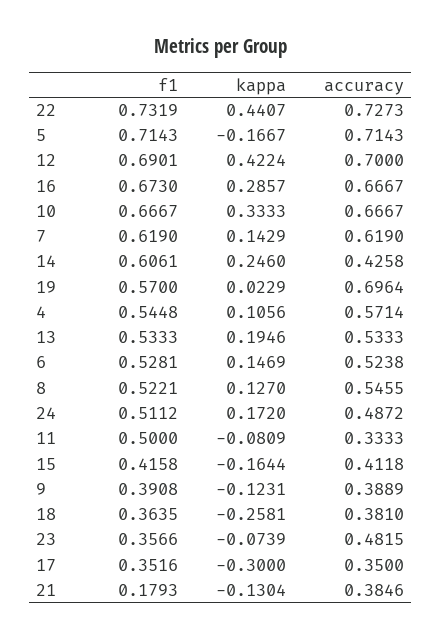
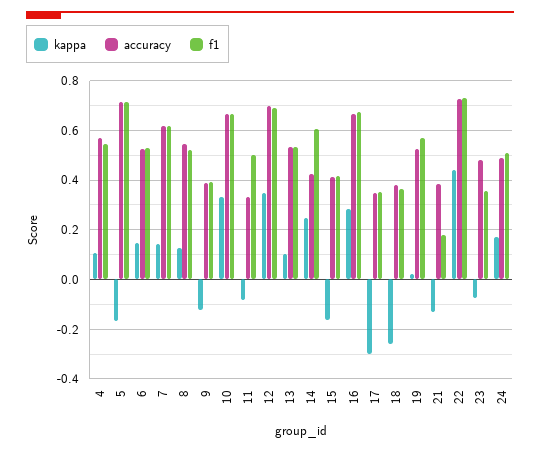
  {
    "f1": {
      "22": 0.7319,
      "5": 0.7143,
      "12": 0.6901,
      "16": 0.673,
      "10": 0.6667,
      "7": 0.619,
      "14": 0.6061,
      "19": 0.57,
      "4": 0.5448,
      "13": 0.5333,
      "6": 0.5281,
      "8": 0.5221,
      "24": 0.5112,
      "11": 0.5,
      "15": 0.4158,
      "9": 0.3908,
      "18": 0.3635,
      "23": 0.3566,
      "17": 0.3516,
      "21": 0.1793
    },
    "kappa": {
      "22": 0.4407,
      "5": -0.1667,
-     "12": 0.4224,
+     "12": 0.35,
      "16": 0.2857,
      "10": 0.3333,
      "7": 0.1429,
      "14": 0.246,
      "19": 0.0229,
      "4": 0.1056,
-     "13": 0.1946,
+     "13": 0.1,
      "6": 0.1469,
      "8": 0.127,
      "24": 0.172,
      "11": -0.0809,
      "15": -0.1644,
      "9": -0.1231,
      "18": -0.2581,
      "23": -0.0739,
      "17": -0.3,
      "21": -0.1304
    },
    "accuracy": {
      "22": 0.7273,
      "5": 0.7143,
      "12": 0.7,
      "16": 0.6667,
      "10": 0.6667,
      "7": 0.619,
      "14": 0.4258,
-     "19": 0.6964,
+     "19": 0.525,
      "4": 0.5714,
      "13": 0.5333,
      "6": 0.5238,
      "8": 0.5455,
      "24": 0.4872,
      "11": 0.3333,
      "15": 0.4118,
      "9": 0.3889,
      "18": 0.381,
      "23": 0.4815,
      "17": 0.35,
      "21": 0.3846
    }
  }

